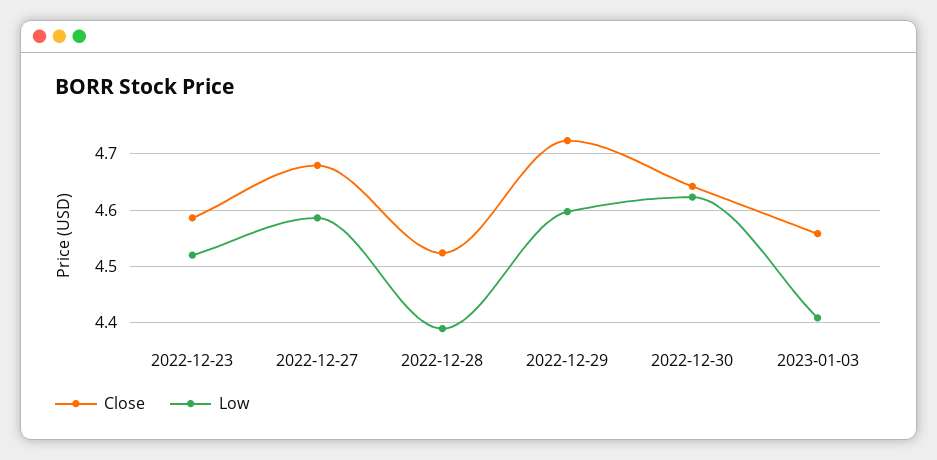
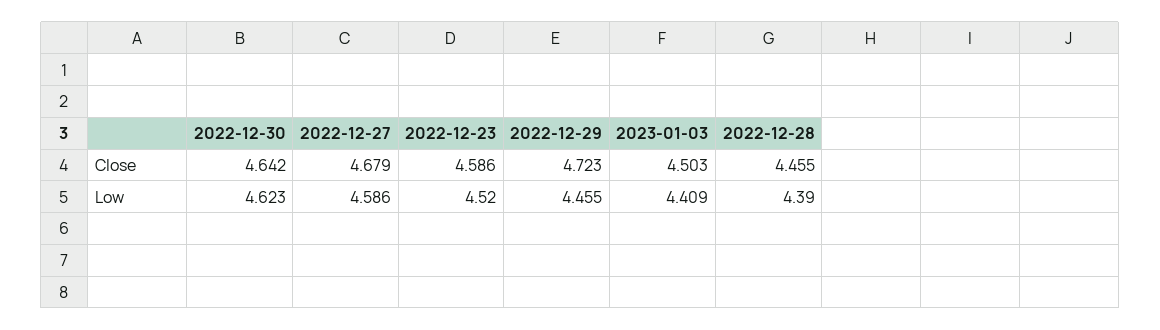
  {
    "Close": {
      "2022-12-23": 4.586,
      "2022-12-27": 4.679,
-     "2022-12-28": 4.52,
+     "2022-12-28": 4.455,
      "2022-12-29": 4.723,
      "2022-12-30": 4.642,
-     "2023-01-03": 4.56
+     "2023-01-03": 4.503
    },
    "Low": {
      "2022-12-23": 4.52,
      "2022-12-27": 4.586,
      "2022-12-28": 4.39,
-     "2022-12-29": 4.6,
+     "2022-12-29": 4.455,
      "2022-12-30": 4.623,
      "2023-01-03": 4.409
    }
  }

